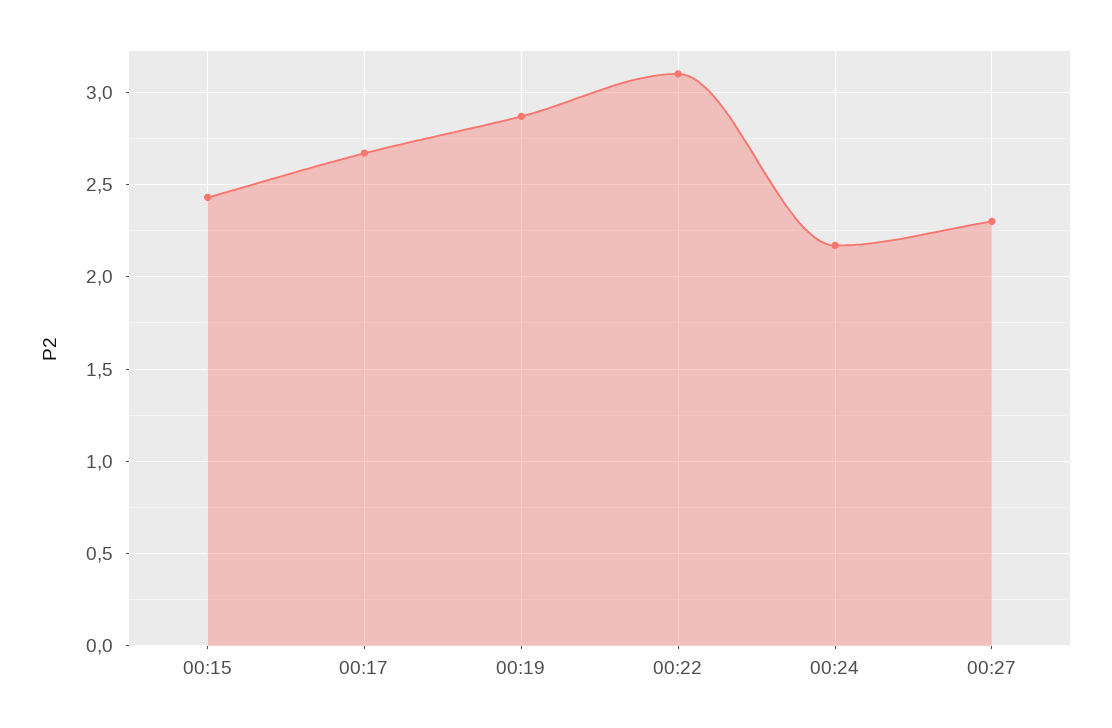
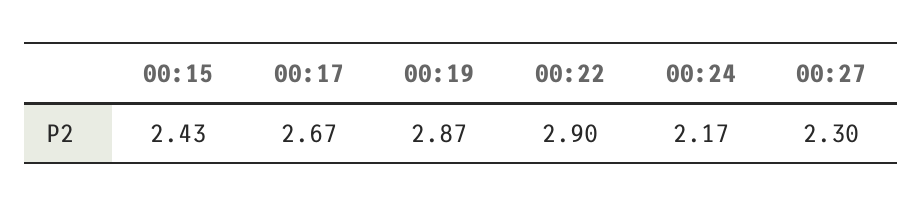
  {
    "00:15": 2.43,
    "00:17": 2.67,
    "00:19": 2.87,
-   "00:22": 3.1,
+   "00:22": 2.9,
    "00:24": 2.17,
    "00:27": 2.3
  }

